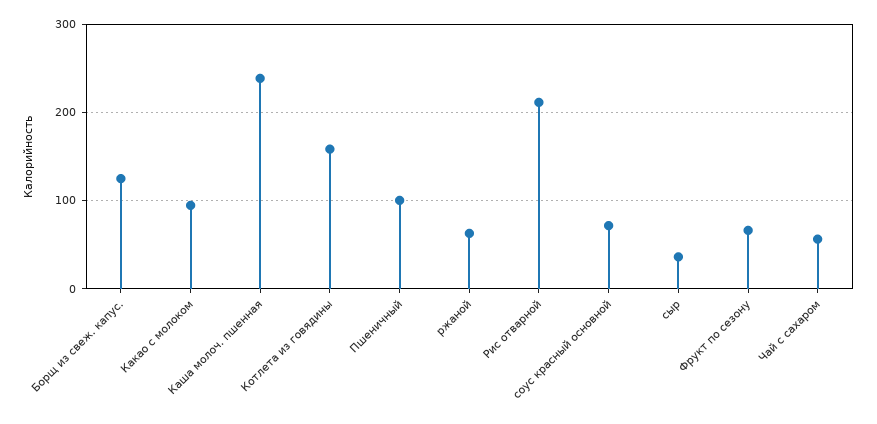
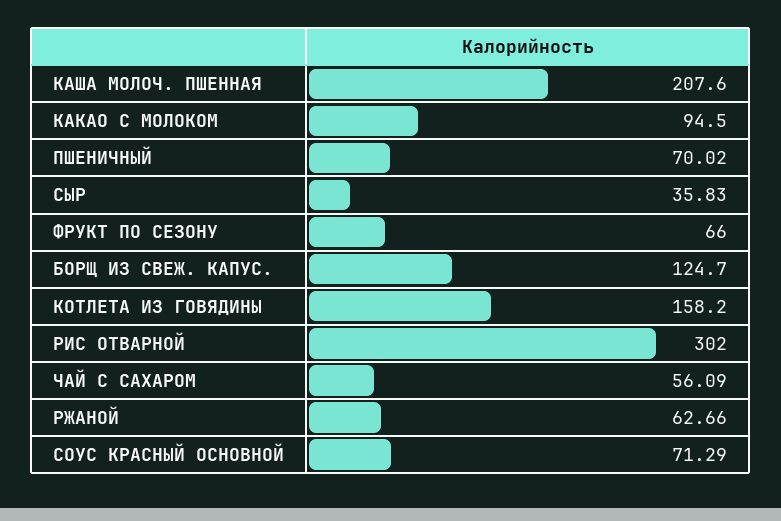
  {
    "Борщ из свеж. капус.": 124.7,
    "Какао с молоком": 94.5,
-   "Каша молоч. пшенная": 240,
+   "Каша молоч. пшенная": 207.6,
    "Котлета из говядины": 158.2,
-   "Пшеничный": 100,
+   "Пшеничный": 70.02,
    "ржаной": 62.66,
-   "Рис отварной": 210,
+   "Рис отварной": 302,
    "соус красный основной": 71.29,
    "сыр": 35.83,
    "Фрукт по сезону": 66,
    "Чай с сахаром": 56.09
  }

